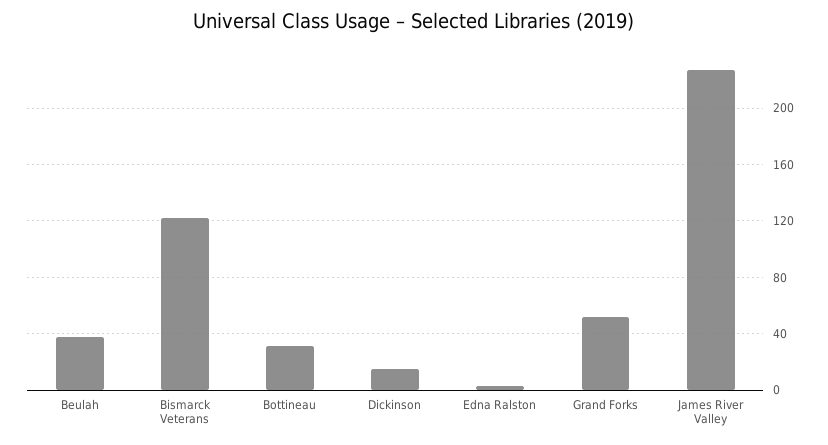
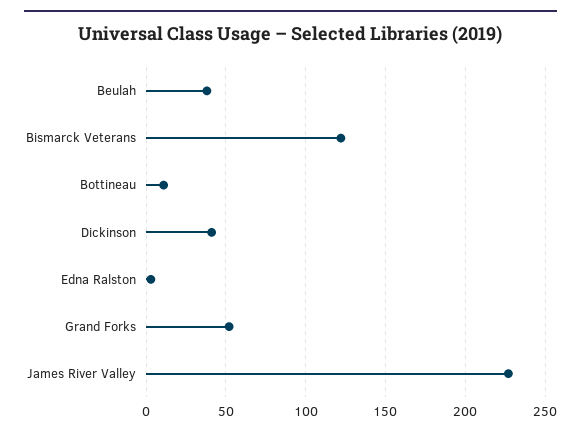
  {
    "Beulah": 40,
    "Bismarck Veterans": 120,
-   "Bottineau": 30,
+   "Bottineau": 10,
-   "Dickinson": 15,
+   "Dickinson": 40,
    "Edna Ralston": 5,
    "Grand Forks": 50,
    "James River Valley": 225
  }

